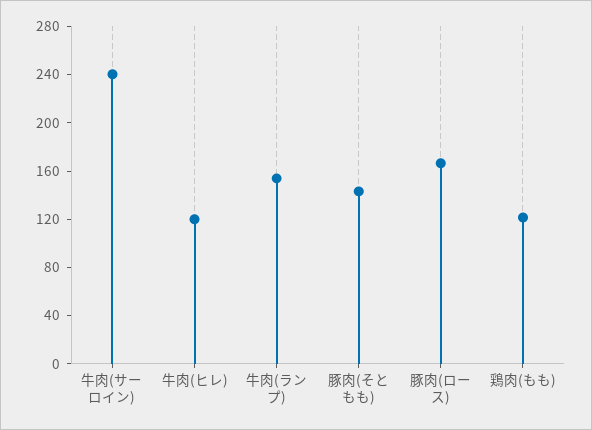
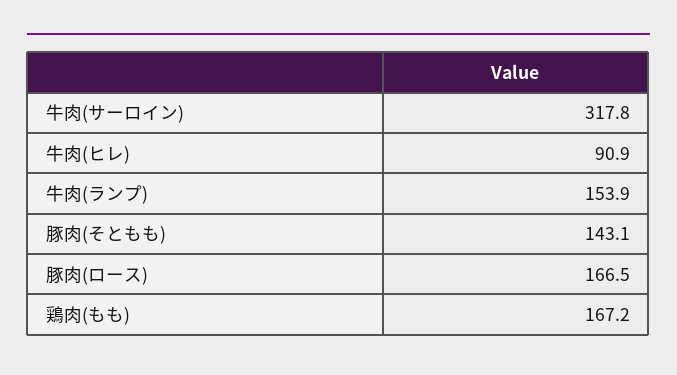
  {
-   "牛肉(サーロイン)": 240,
+   "牛肉(サーロイン)": 317.8,
-   "牛肉(ヒレ)": 120,
+   "牛肉(ヒレ)": 90.9,
    "牛肉(ランプ)": 153.9,
    "豚肉(そともも)": 143.1,
    "豚肉(ロース)": 166.5,
-   "鶏肉(もも)": 120
+   "鶏肉(もも)": 167.2
  }

